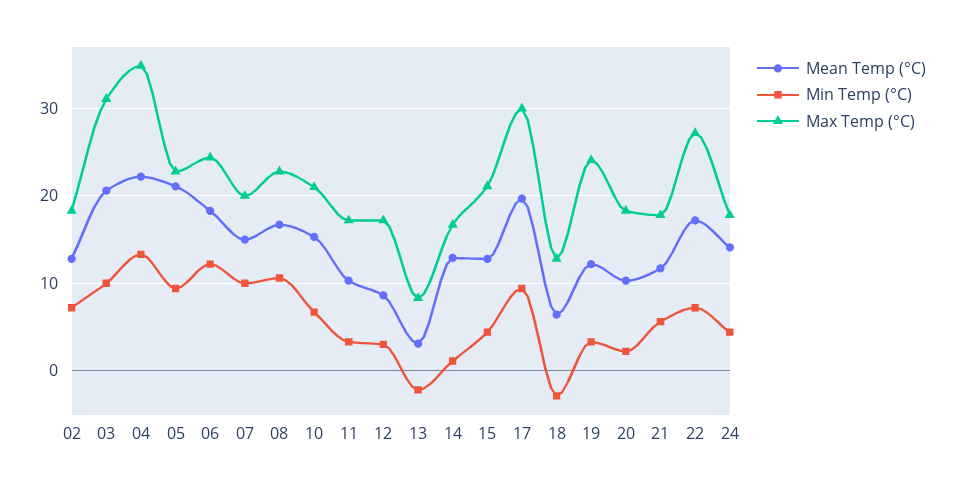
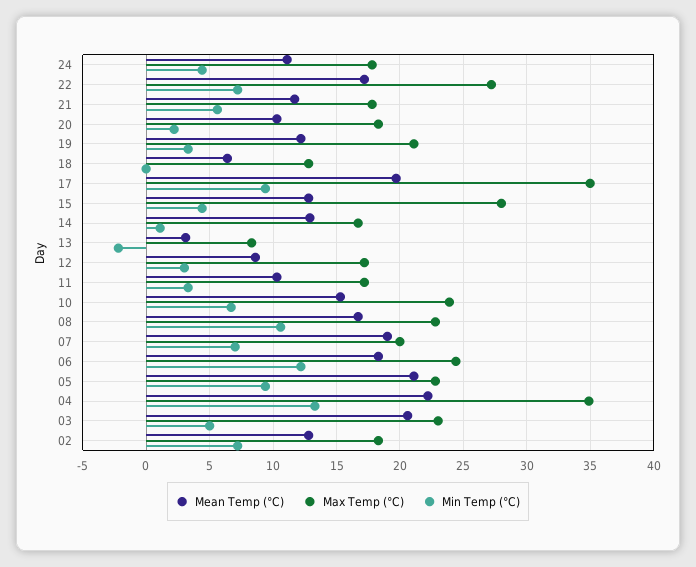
  {
    "Mean Temp (°C)": {
      "02": 13,
      "03": 20.5,
      "04": 22,
      "05": 21,
      "06": 18.5,
-     "07": 15,
+     "07": 19,
      "08": 16.5,
      "10": 15.5,
      "11": 10.5,
      "12": 8.5,
      "13": 3,
      "14": 13,
      "15": 13,
      "17": 19.5,
      "18": 6.5,
      "19": 12,
      "20": 10.5,
      "21": 11.5,
      "22": 17,
-     "24": 14
+     "24": 11
    },
    "Min Temp (°C)": {
      "02": 7,
-     "03": 10,
+     "03": 5,
      "04": 13.5,
      "05": 9.5,
      "06": 12,
-     "07": 10,
+     "07": 7,
      "08": 10.5,
      "10": 6.5,
      "11": 3.5,
      "12": 3,
      "13": -2,
      "14": 1,
      "15": 4.5,
      "17": 9.5,
-     "18": -3,
+     "18": 0,
      "19": 3.5,
      "20": 2,
      "21": 5.5,
      "22": 7,
      "24": 4.5
    },
    "Max Temp (°C)": {
      "02": 18.5,
-     "03": 31,
+     "03": 23,
      "04": 35,
      "05": 23,
      "06": 24.5,
      "07": 20,
      "08": 23,
-     "10": 21,
+     "10": 24,
      "11": 17,
      "12": 17,
      "13": 8.5,
      "14": 16.5,
-     "15": 21,
+     "15": 28,
-     "17": 30,
+     "17": 35,
      "18": 13,
-     "19": 24,
+     "19": 21,
      "20": 18.5,
      "21": 18,
      "22": 27,
      "24": 18
    }
  }

